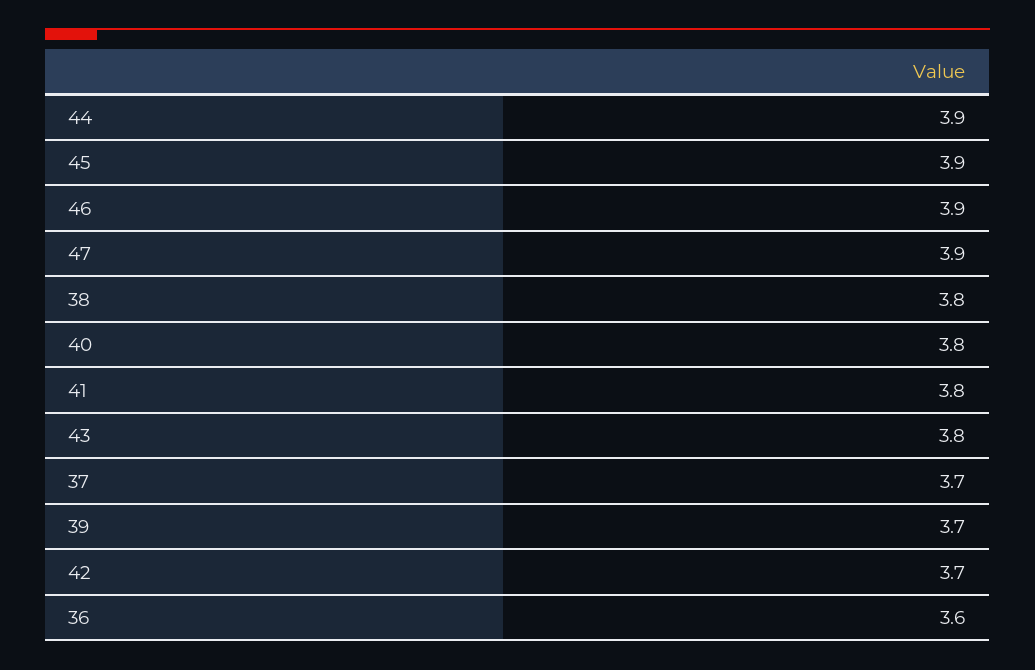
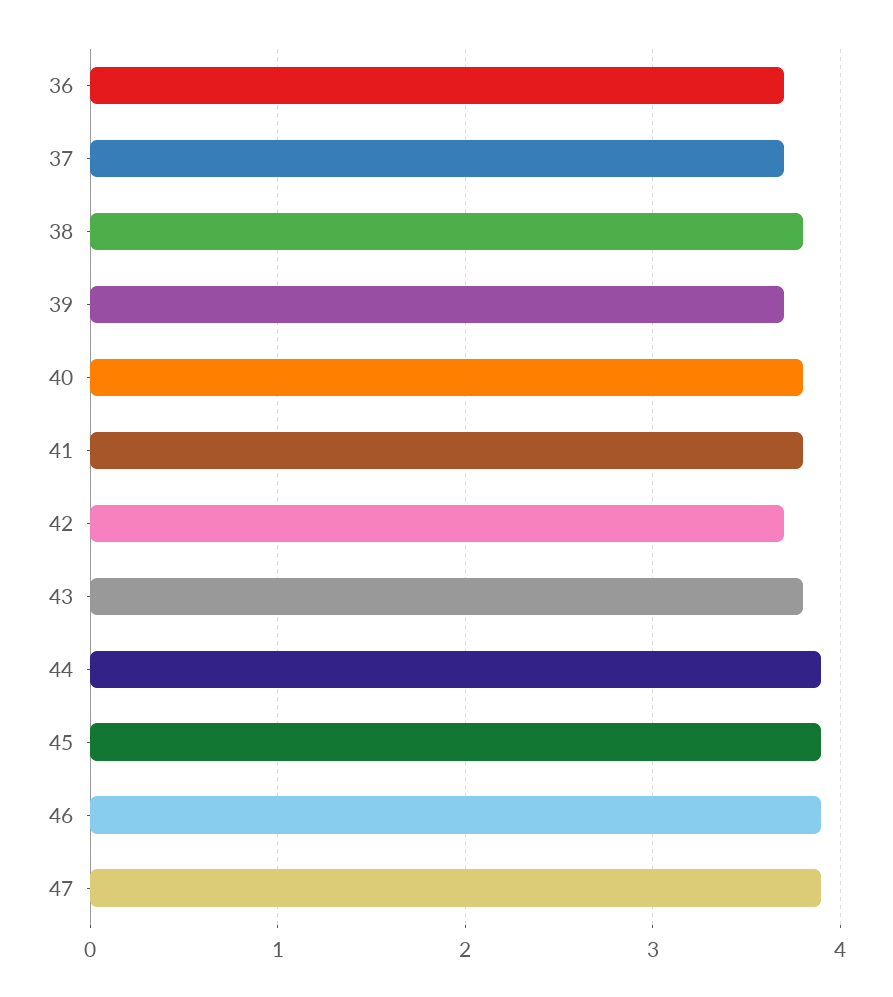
  {
    "44": 3.9,
    "45": 3.9,
    "46": 3.9,
    "47": 3.9,
    "38": 3.8,
    "40": 3.8,
    "41": 3.8,
    "43": 3.8,
    "37": 3.7,
    "39": 3.7,
    "42": 3.7,
-   "36": 3.6
+   "36": 3.7
  }

